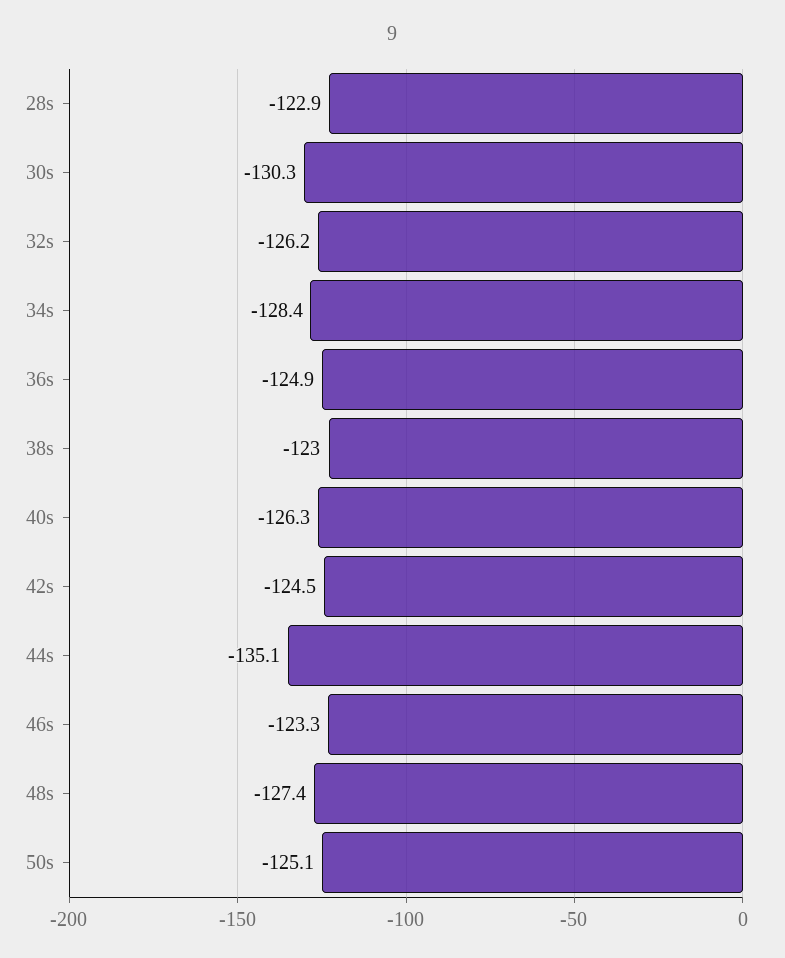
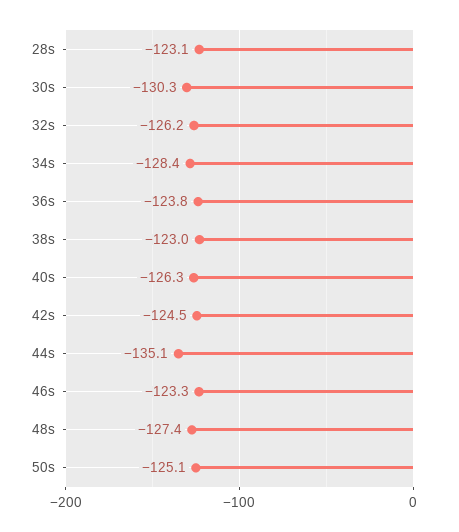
  {
-   "28s": -122.9,
+   "28s": -123.1,
    "30s": -130.3,
    "32s": -126.2,
    "34s": -128.4,
-   "36s": -124.9,
+   "36s": -123.8,
    "38s": -123,
    "40s": -126.3,
    "42s": -124.5,
    "44s": -135.1,
    "46s": -123.3,
    "48s": -127.4,
    "50s": -125.1
  }

